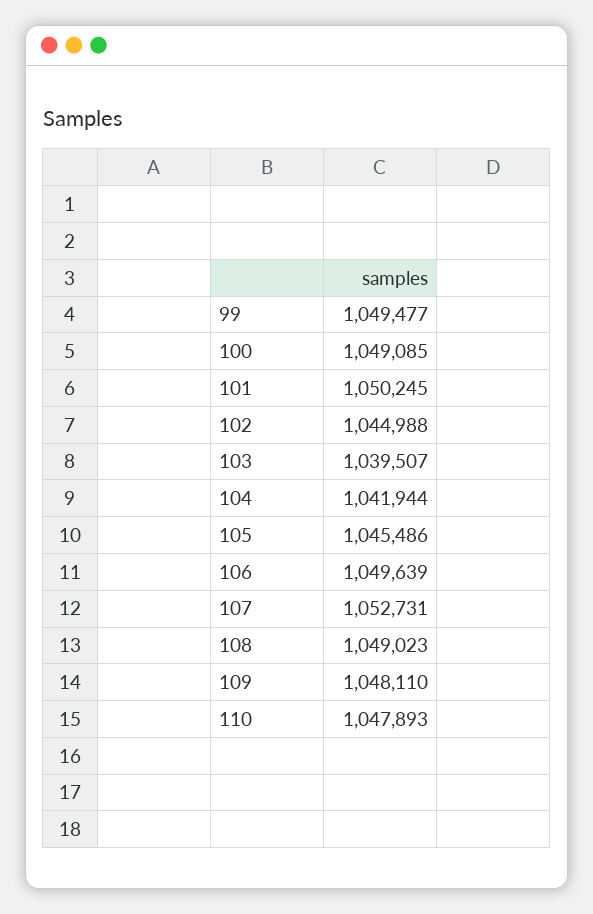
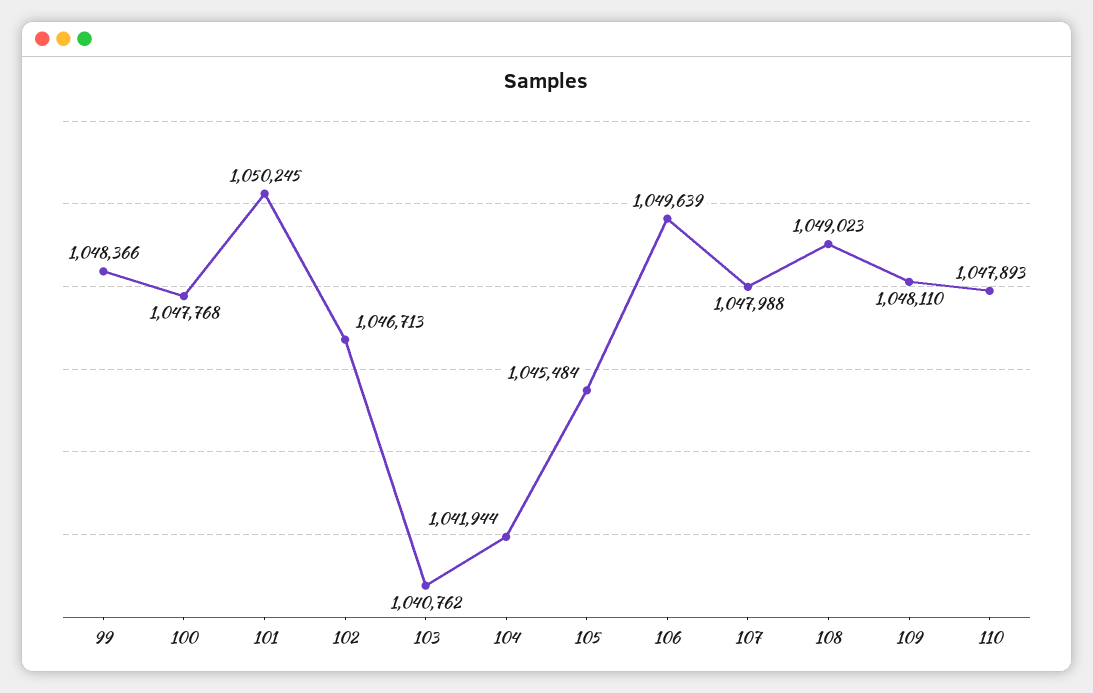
  {
-   "99": 1049477,
+   "99": 1048366,
-   "100": 1049085,
+   "100": 1047768,
    "101": 1050245,
-   "102": 1044988,
+   "102": 1046713,
-   "103": 1039507,
+   "103": 1040762,
    "104": 1041944,
-   "105": 1045486,
+   "105": 1045484,
    "106": 1049639,
-   "107": 1052731,
+   "107": 1047988,
    "108": 1049023,
    "109": 1048110,
    "110": 1047893
  }

